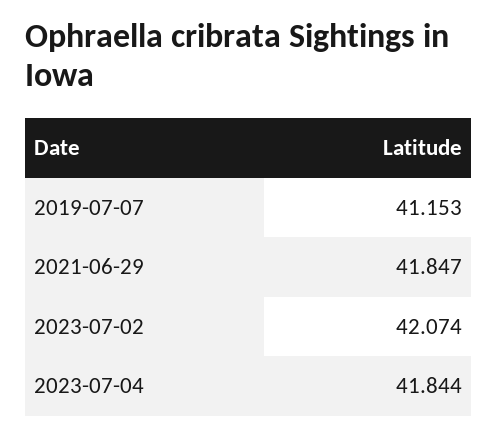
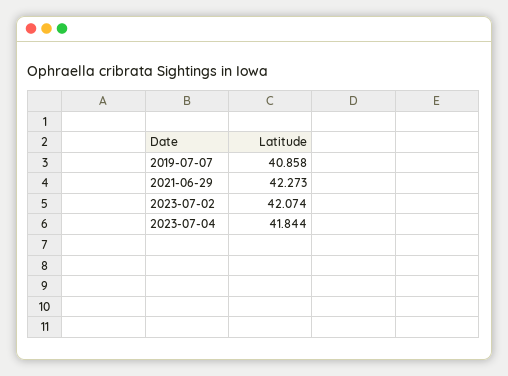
  {
-   "2019-07-07": 41.153,
+   "2019-07-07": 40.858,
-   "2021-06-29": 41.847,
+   "2021-06-29": 42.273,
    "2023-07-02": 42.074,
    "2023-07-04": 41.844
  }

